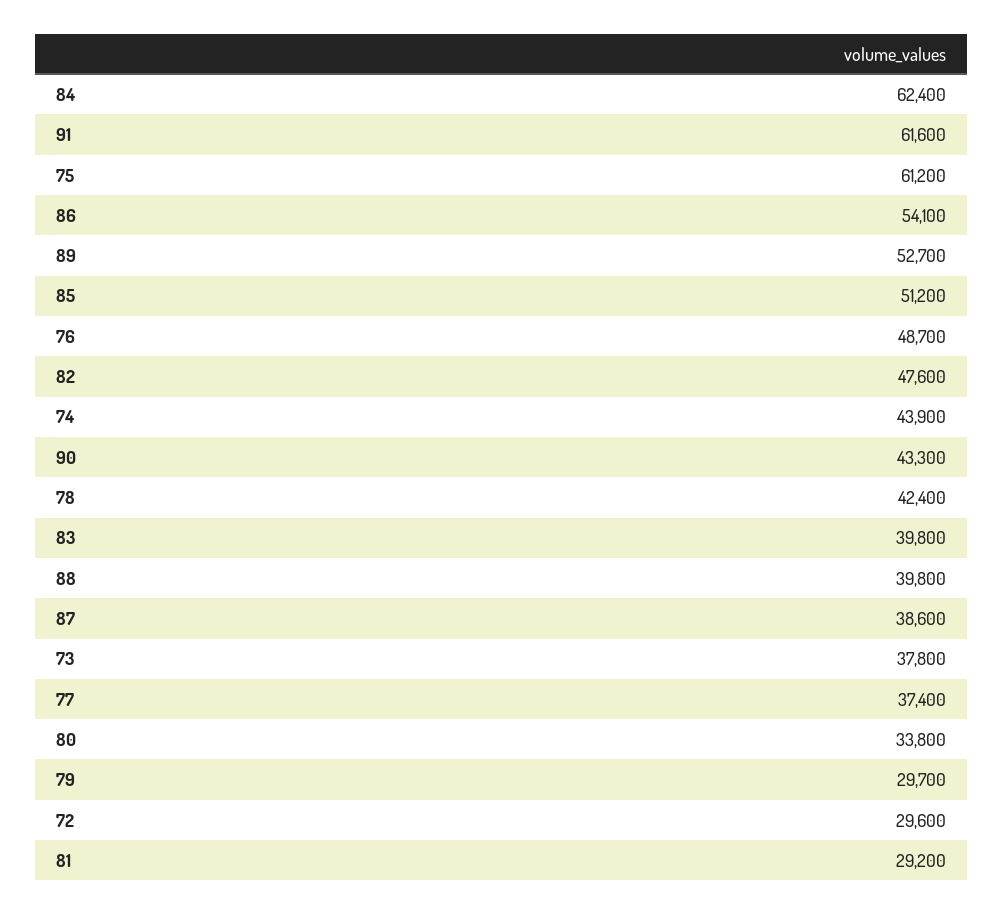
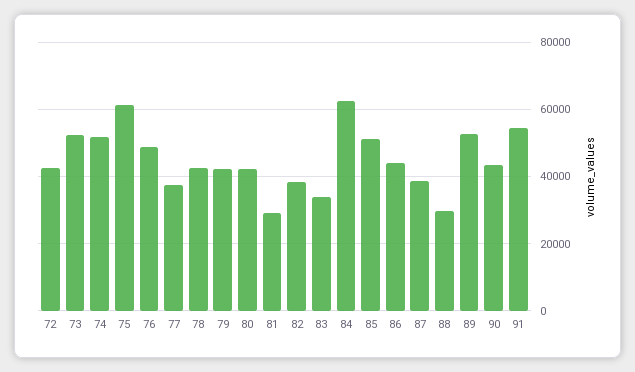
  {
    "84": 62400,
-   "91": 61600,
+   "91": 54000,
    "75": 61200,
-   "86": 54100,
+   "86": 44000,
    "89": 52700,
    "85": 51200,
    "76": 48700,
-   "82": 47600,
+   "82": 38000,
-   "74": 43900,
+   "74": 52000,
    "90": 43300,
    "78": 42400,
-   "83": 39800,
+   "83": 34000,
-   "88": 39800,
+   "88": 30000,
    "87": 38600,
-   "73": 37800,
+   "73": 52000,
    "77": 37400,
-   "80": 33800,
+   "80": 42000,
-   "79": 29700,
+   "79": 42000,
-   "72": 29600,
+   "72": 42000,
    "81": 29200
  }

